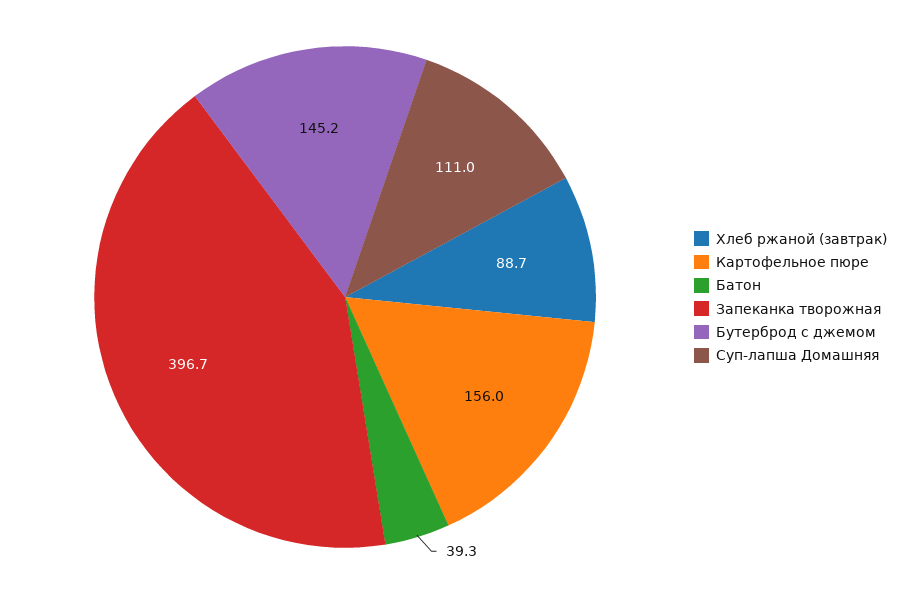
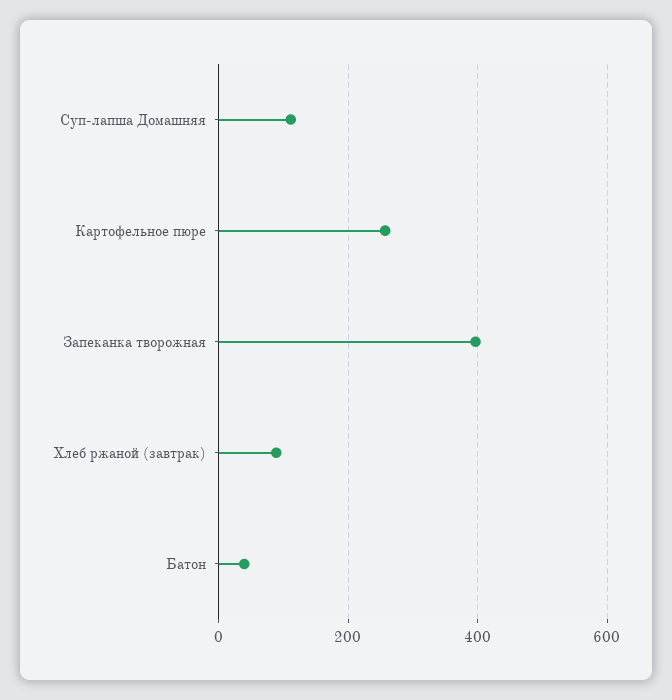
  {
    "Хлеб ржаной (завтрак)": 88.7,
-   "Картофельное пюре": 156,
+   "Картофельное пюре": 260,
    "Батон": 39.3,
    "Запеканка творожная": 396.7,
-   "Бутерброд с джемом": 145.2,
    "Суп-лапша Домашняя": 111
  }

